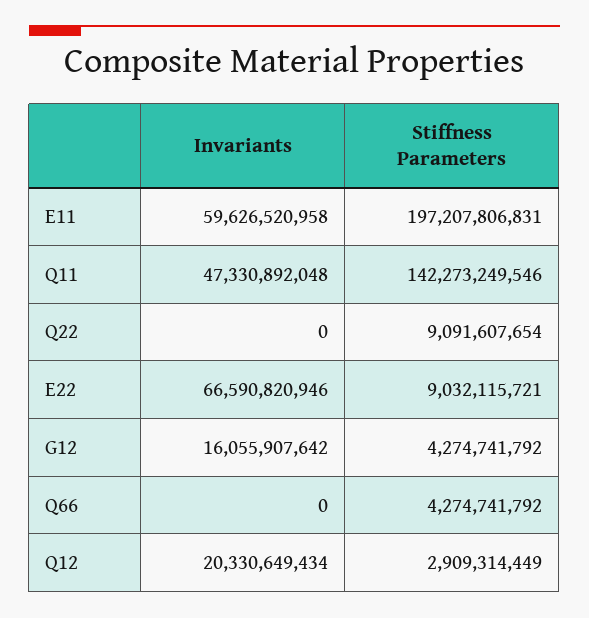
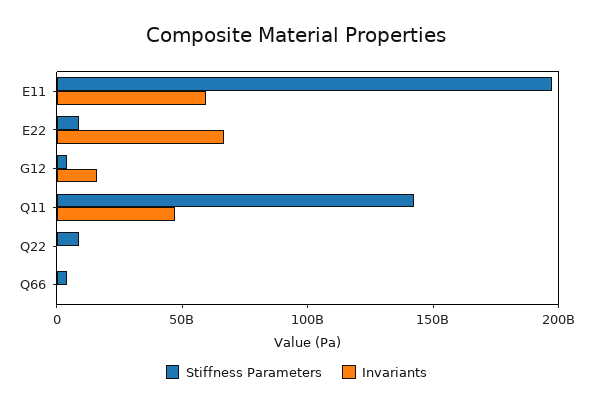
  {
    "Invariants": {
      "E11": 59626520958,
      "Q11": 47330892048,
      "Q22": 0,
      "E22": 66590820946,
      "G12": 16055907642,
-     "Q66": 0,
+     "Q66": 0
-     "Q12": 20330649434
    },
    "Stiffness Parameters": {
      "E11": 197207806831,
      "Q11": 142273249546,
      "Q22": 9091607654,
      "E22": 9032115721,
      "G12": 4274741792,
-     "Q66": 4274741792,
+     "Q66": 4274741792
-     "Q12": 2909314449
    }
  }

